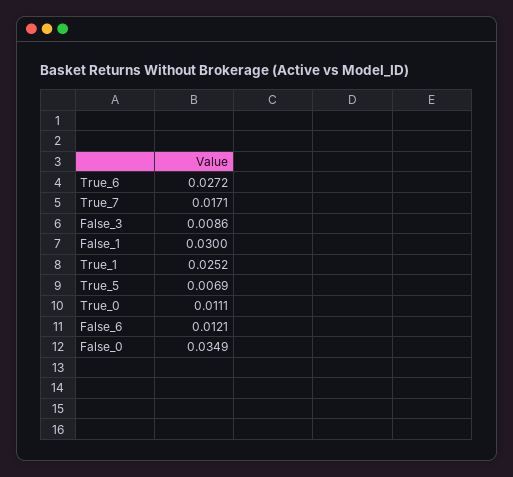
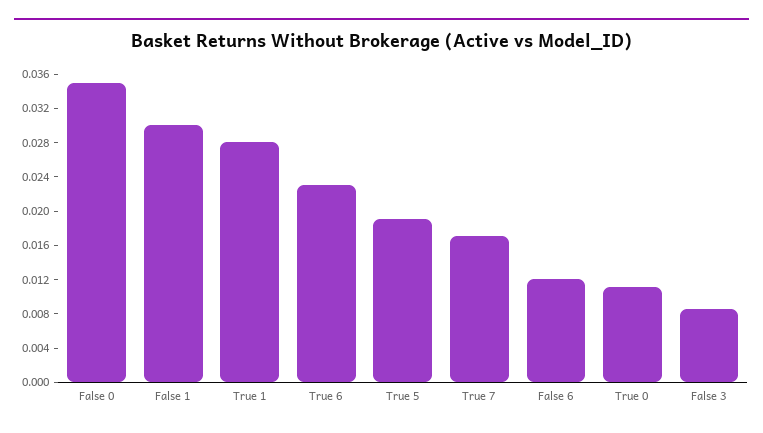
  {
-   "True_6": 0.0272,
+   "True_6": 0.023,
    "True_7": 0.0171,
    "False_3": 0.0086,
    "False_1": 0.03,
-   "True_1": 0.0252,
+   "True_1": 0.028,
-   "True_5": 0.0069,
+   "True_5": 0.019,
    "True_0": 0.0111,
    "False_6": 0.0121,
    "False_0": 0.0349
  }

